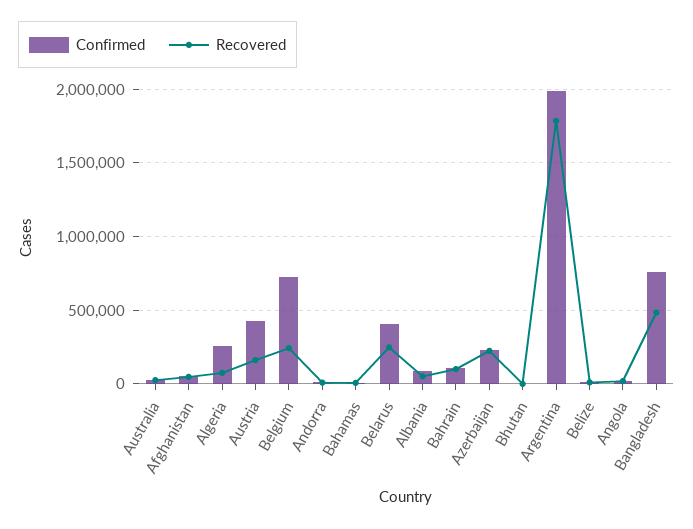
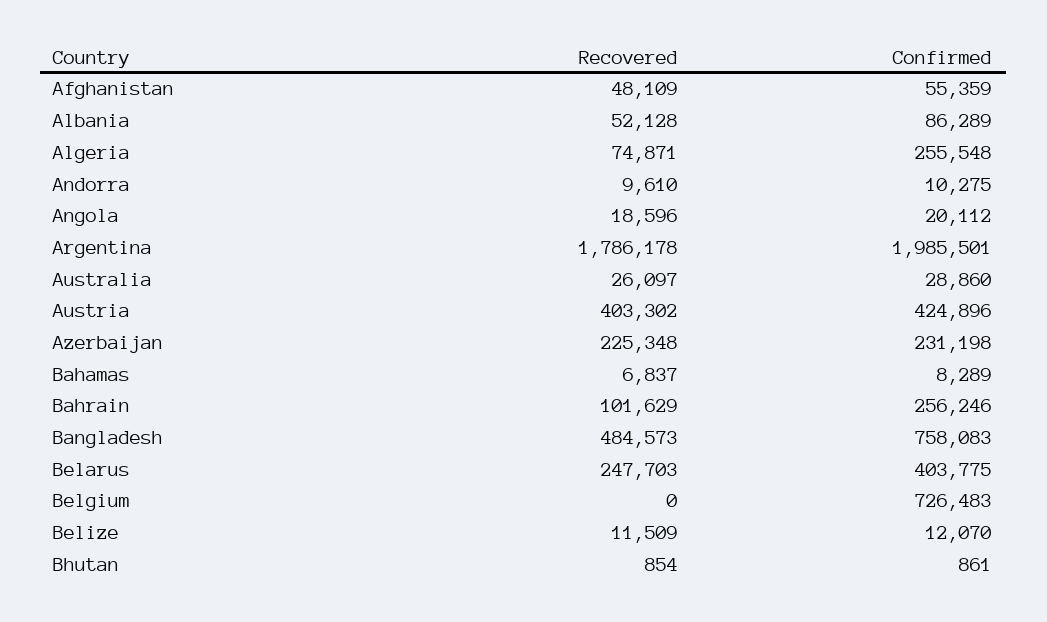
  {
    "Confirmed": {
      "Australia": 28860,
      "Afghanistan": 55359,
      "Algeria": 255548,
      "Austria": 424896,
      "Belgium": 726483,
      "Andorra": 10275,
      "Bahamas": 8289,
      "Belarus": 403775,
      "Albania": 86289,
-     "Bahrain": 100000,
+     "Bahrain": 256246,
      "Azerbaijan": 231198,
      "Bhutan": 861,
      "Argentina": 1985501,
      "Belize": 12070,
      "Angola": 20112,
      "Bangladesh": 758083
    },
    "Recovered": {
      "Australia": 26097,
      "Afghanistan": 48109,
      "Algeria": 74871,
-     "Austria": 150000,
+     "Austria": 403302,
-     "Belgium": 250000,
+     "Belgium": 0,
      "Andorra": 9610,
      "Bahamas": 6837,
      "Belarus": 247703,
      "Albania": 52128,
      "Bahrain": 101629,
      "Azerbaijan": 225348,
      "Bhutan": 854,
      "Argentina": 1786178,
      "Belize": 11509,
      "Angola": 18596,
      "Bangladesh": 484573
    }
  }

